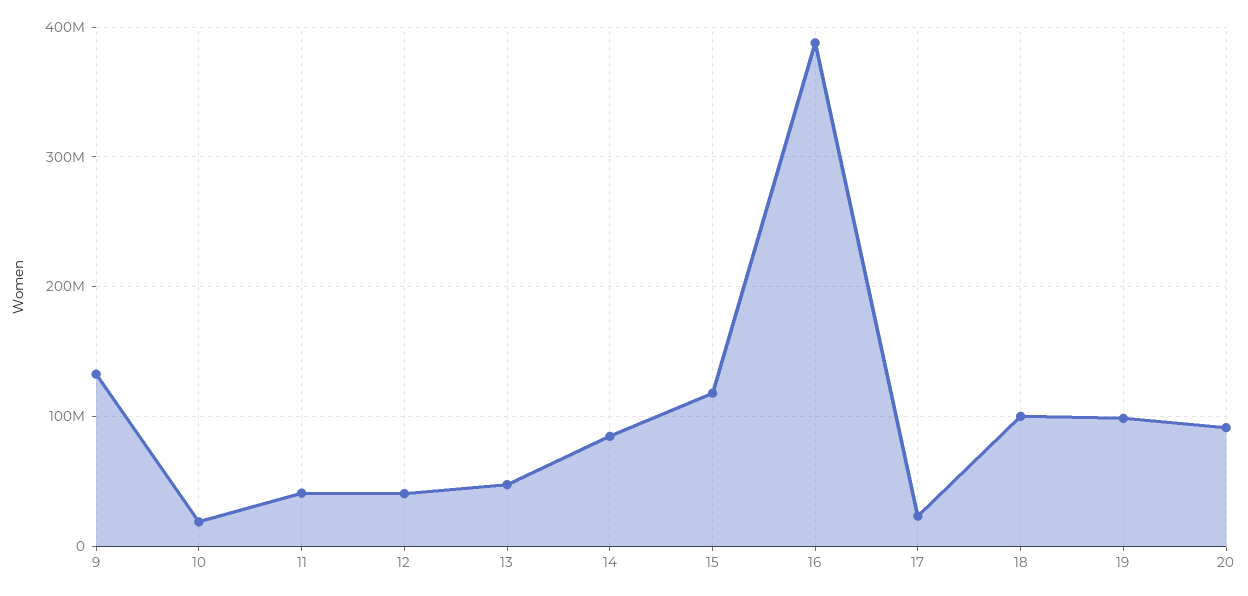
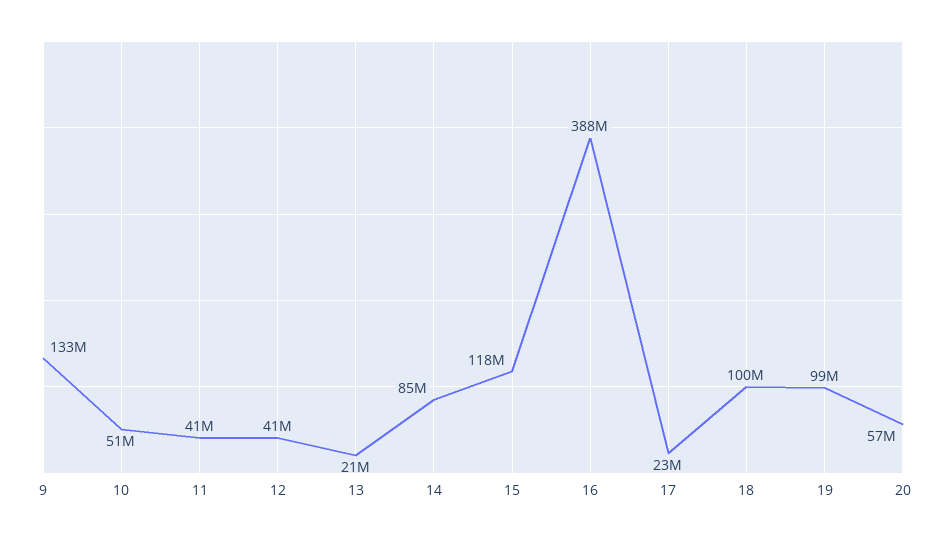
  {
    "9": 133000000,
-   "10": 20000000,
+   "10": 51000000,
    "11": 41000000,
    "12": 41000000,
-   "13": 50000000,
+   "13": 21000000,
    "14": 85000000,
    "15": 118000000,
    "16": 388000000,
    "17": 23000000,
    "18": 100000000,
    "19": 99000000,
-   "20": 90000000
+   "20": 57000000
  }

